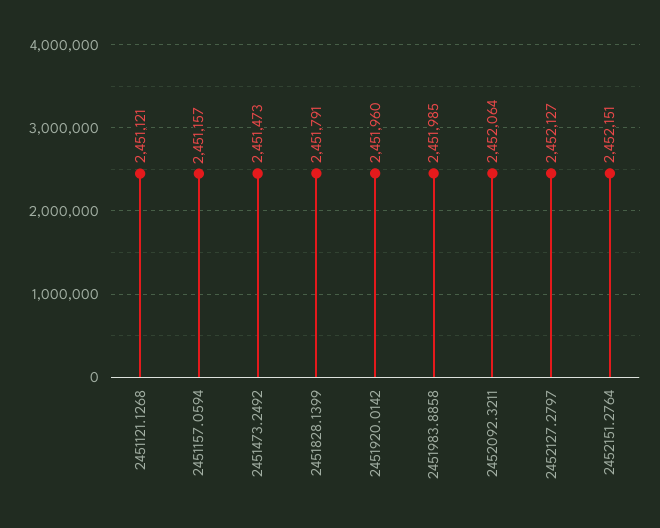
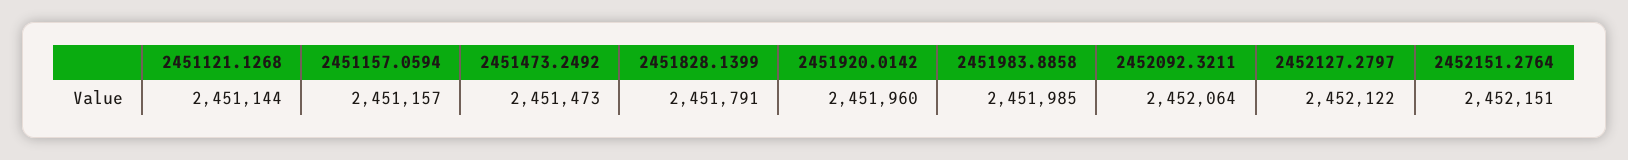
  {
-   "2451121.1268": 2451121,
+   "2451121.1268": 2451144,
    "2451157.0594": 2451157,
    "2451473.2492": 2451473,
    "2451828.1399": 2451791,
    "2451920.0142": 2451960,
    "2451983.8858": 2451985,
    "2452092.3211": 2452064,
-   "2452127.2797": 2452127,
+   "2452127.2797": 2452122,
    "2452151.2764": 2452151
  }

